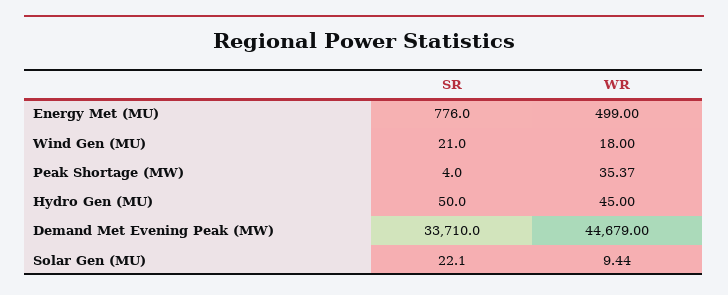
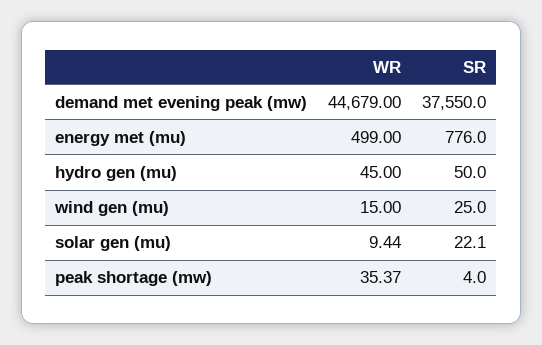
  {
    "SR": {
      "Energy Met (MU)": 776,
-     "Wind Gen (MU)": 21,
+     "Wind Gen (MU)": 25,
      "Peak Shortage (MW)": 4,
      "Hydro Gen (MU)": 50,
-     "Demand Met Evening Peak (MW)": 33710,
+     "Demand Met Evening Peak (MW)": 37550,
      "Solar Gen (MU)": 22.1
    },
    "WR": {
      "Energy Met (MU)": 499,
-     "Wind Gen (MU)": 18,
+     "Wind Gen (MU)": 15,
      "Peak Shortage (MW)": 35.37,
      "Hydro Gen (MU)": 45,
      "Demand Met Evening Peak (MW)": 44679,
      "Solar Gen (MU)": 9.44
    }
  }

